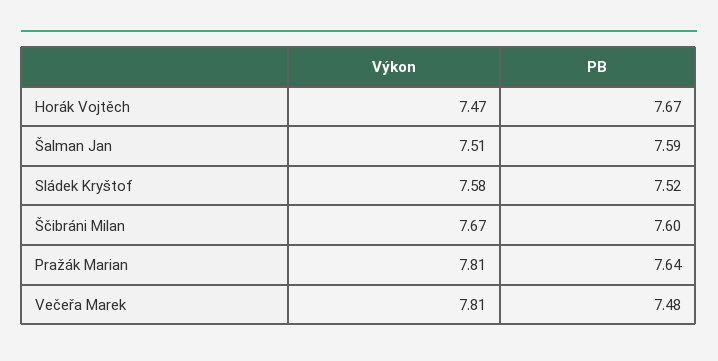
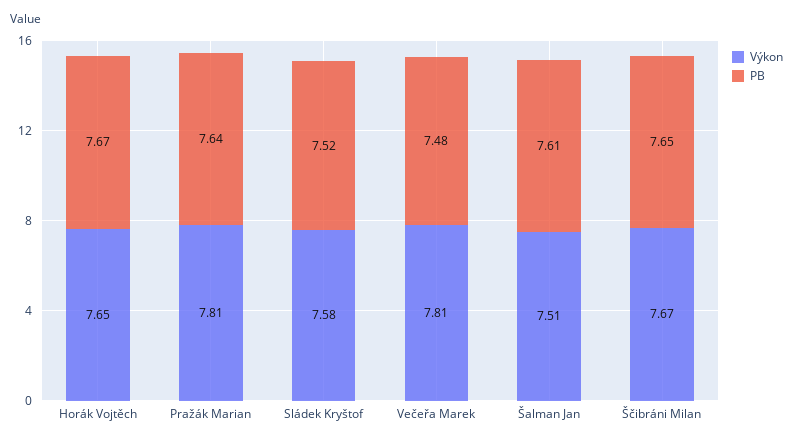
  {
    "Výkon": {
-     "Horák Vojtěch": 7.47,
+     "Horák Vojtěch": 7.65,
      "Šalman Jan": 7.51,
      "Sládek Kryštof": 7.58,
      "Ščibráni Milan": 7.67,
      "Pražák Marian": 7.81,
      "Večeřa Marek": 7.81
    },
    "PB": {
      "Horák Vojtěch": 7.67,
-     "Šalman Jan": 7.59,
+     "Šalman Jan": 7.61,
      "Sládek Kryštof": 7.52,
-     "Ščibráni Milan": 7.6,
+     "Ščibráni Milan": 7.65,
      "Pražák Marian": 7.64,
      "Večeřa Marek": 7.48
    }
  }

